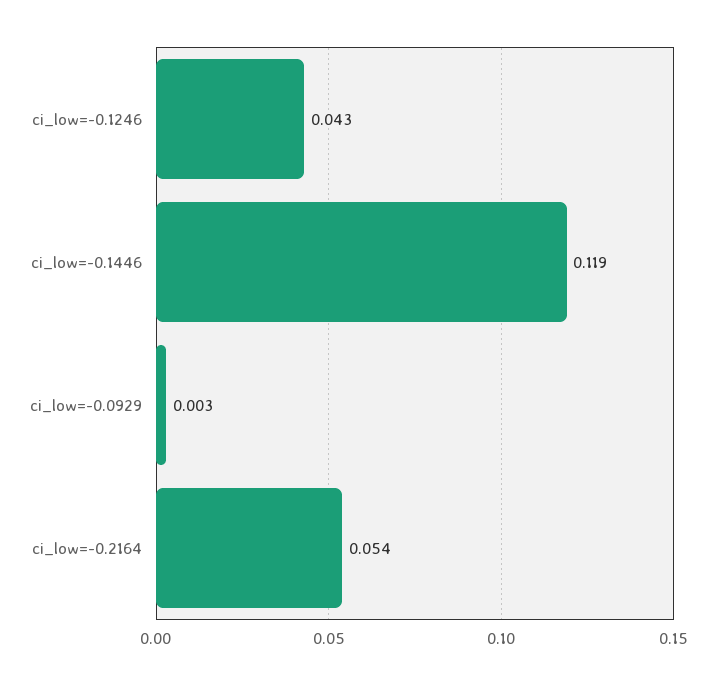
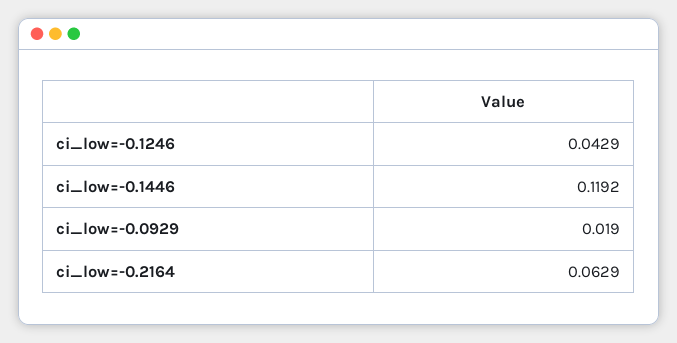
  {
    "ci_low=-0.1246": 0.0429,
    "ci_low=-0.1446": 0.1192,
-   "ci_low=-0.0929": 0.003,
+   "ci_low=-0.0929": 0.019,
-   "ci_low=-0.2164": 0.054
+   "ci_low=-0.2164": 0.0629
  }

